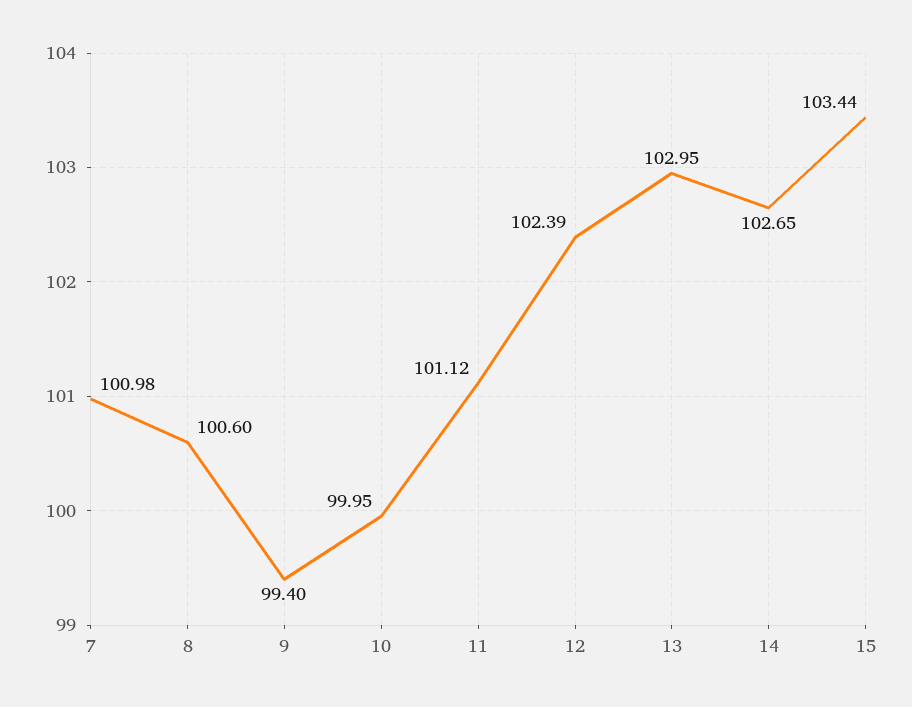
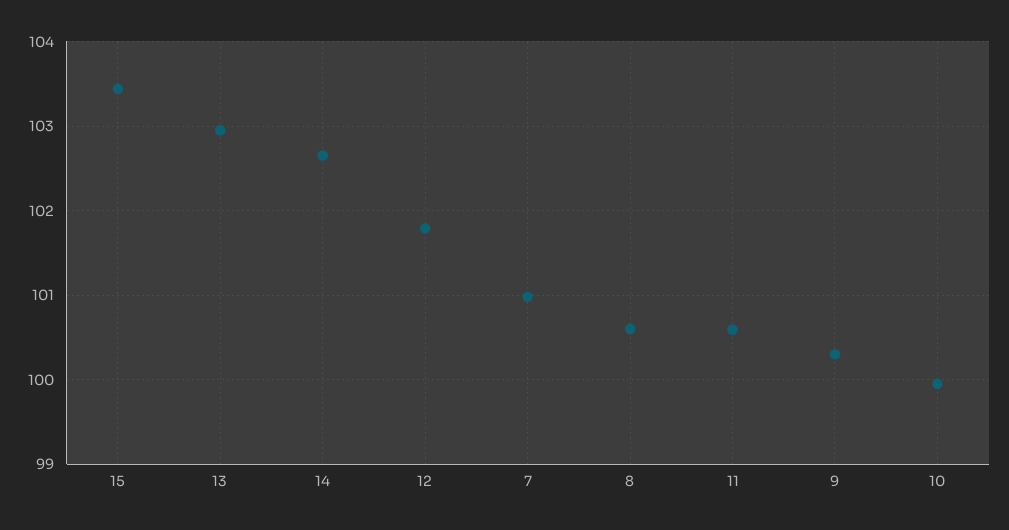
  {
    "7": 100.98,
    "8": 100.6,
-   "9": 99.4,
+   "9": 100.3,
    "10": 99.95,
-   "11": 101.12,
+   "11": 100.6,
-   "12": 102.39,
+   "12": 101.8,
    "13": 102.95,
    "14": 102.65,
    "15": 103.44
  }

